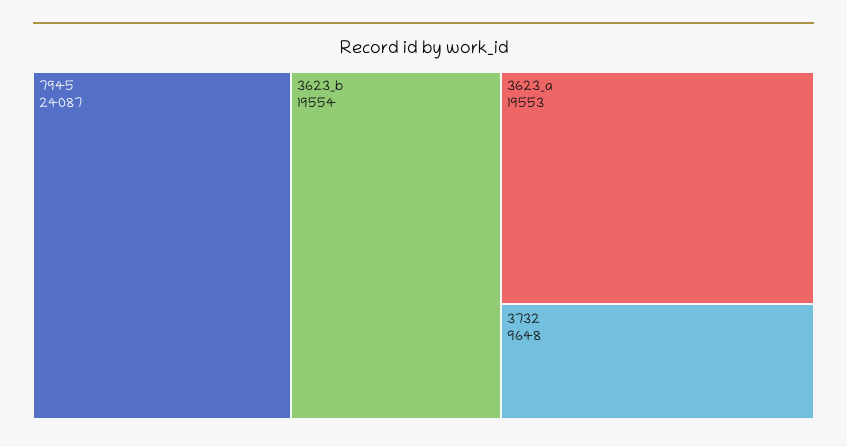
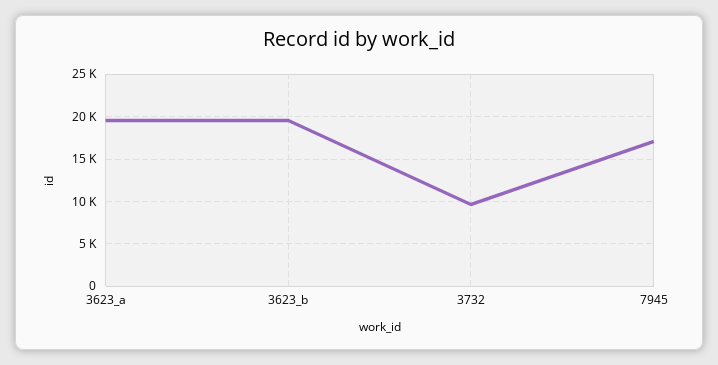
  {
-   "7945": 24087,
+   "7945": 17000,
    "3623_b": 19554,
    "3623_a": 19553,
    "3732": 9648
  }

